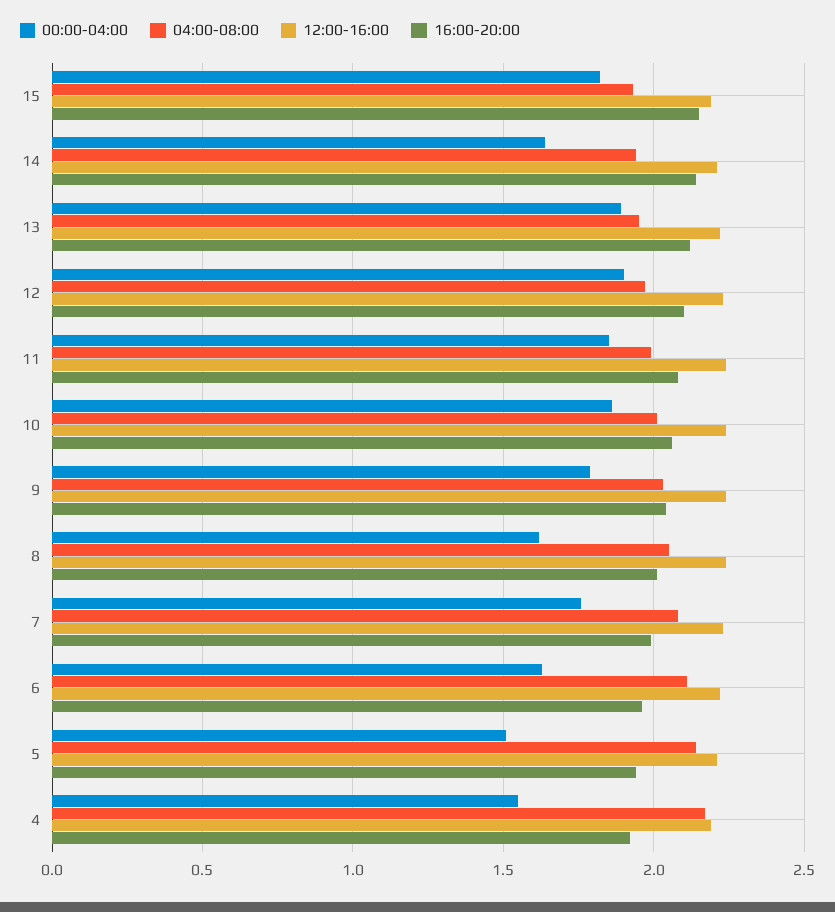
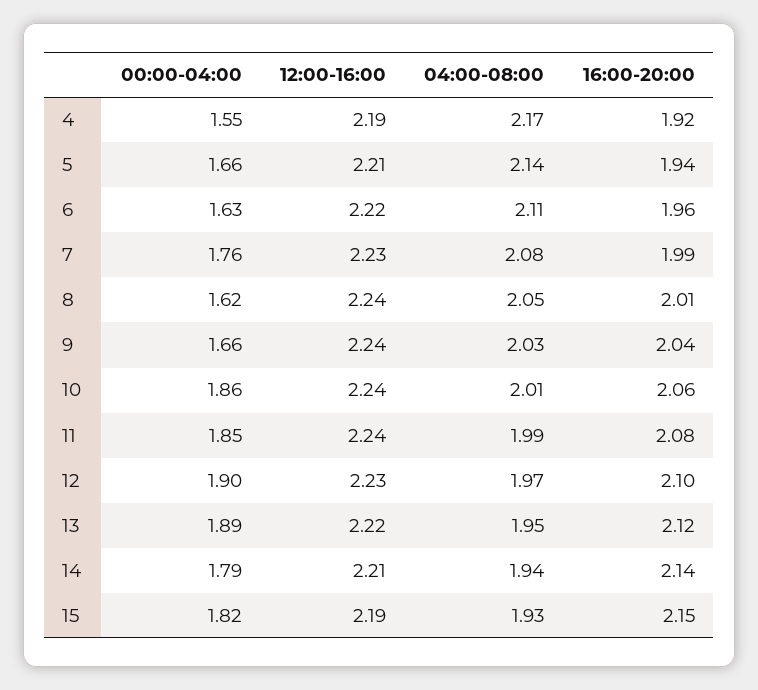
  {
    "00:00-04:00": {
      "15": 1.82,
-     "14": 1.65,
+     "14": 1.79,
      "13": 1.89,
      "12": 1.9,
      "11": 1.85,
      "10": 1.86,
-     "9": 1.8,
+     "9": 1.66,
      "8": 1.62,
      "7": 1.76,
      "6": 1.63,
-     "5": 1.5,
+     "5": 1.66,
      "4": 1.55
    },
    "04:00-08:00": {
      "15": 1.93,
      "14": 1.94,
      "13": 1.95,
      "12": 1.97,
      "11": 1.99,
      "10": 2.01,
      "9": 2.03,
      "8": 2.05,
      "7": 2.08,
      "6": 2.11,
      "5": 2.14,
      "4": 2.17
    },
    "12:00-16:00": {
      "15": 2.19,
      "14": 2.21,
      "13": 2.22,
      "12": 2.23,
      "11": 2.24,
      "10": 2.24,
      "9": 2.24,
      "8": 2.24,
      "7": 2.23,
      "6": 2.22,
      "5": 2.21,
      "4": 2.19
    },
    "16:00-20:00": {
      "15": 2.15,
      "14": 2.14,
      "13": 2.12,
      "12": 2.1,
      "11": 2.08,
      "10": 2.06,
      "9": 2.04,
      "8": 2.01,
      "7": 1.99,
      "6": 1.96,
      "5": 1.94,
      "4": 1.92
    }
  }

